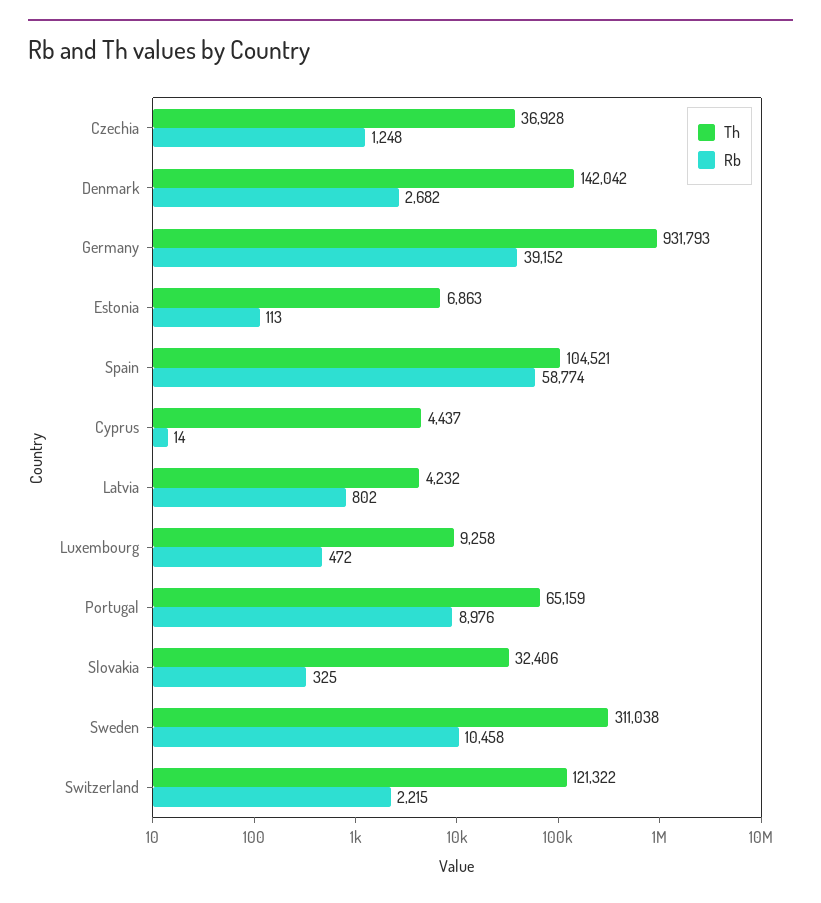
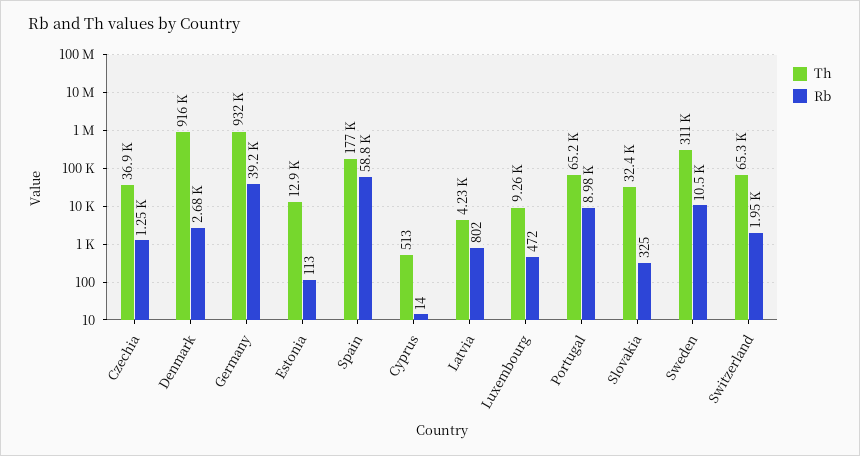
  {
    "Th": {
      "Czechia": 36928,
-     "Denmark": 142042,
+     "Denmark": 916000,
      "Germany": 931793,
-     "Estonia": 6863,
+     "Estonia": 12900,
-     "Spain": 104521,
+     "Spain": 177000,
-     "Cyprus": 4437,
+     "Cyprus": 513,
      "Latvia": 4232,
      "Luxembourg": 9258,
      "Portugal": 65159,
      "Slovakia": 32406,
      "Sweden": 311038,
-     "Switzerland": 121322
+     "Switzerland": 65300
    },
    "Rb": {
      "Czechia": 1248,
      "Denmark": 2682,
      "Germany": 39152,
      "Estonia": 113,
      "Spain": 58774,
      "Cyprus": 14,
      "Latvia": 802,
      "Luxembourg": 472,
      "Portugal": 8976,
      "Slovakia": 325,
      "Sweden": 10458,
-     "Switzerland": 2215
+     "Switzerland": 1950
    }
  }

